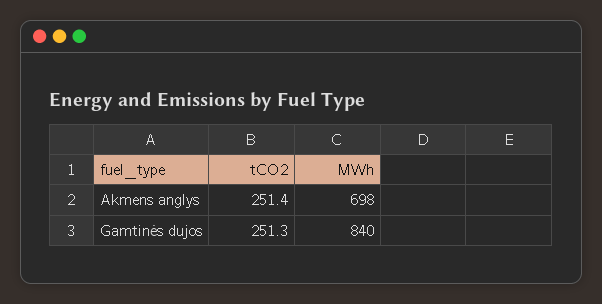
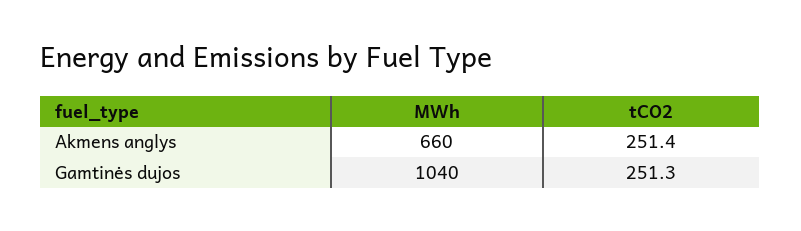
  {
    "tCO2": {
      "Akmens anglys": 251.4,
      "Gamtinės dujos": 251.3
    },
    "MWh": {
-     "Akmens anglys": 698,
+     "Akmens anglys": 660,
-     "Gamtinės dujos": 840
+     "Gamtinės dujos": 1040
    }
  }

